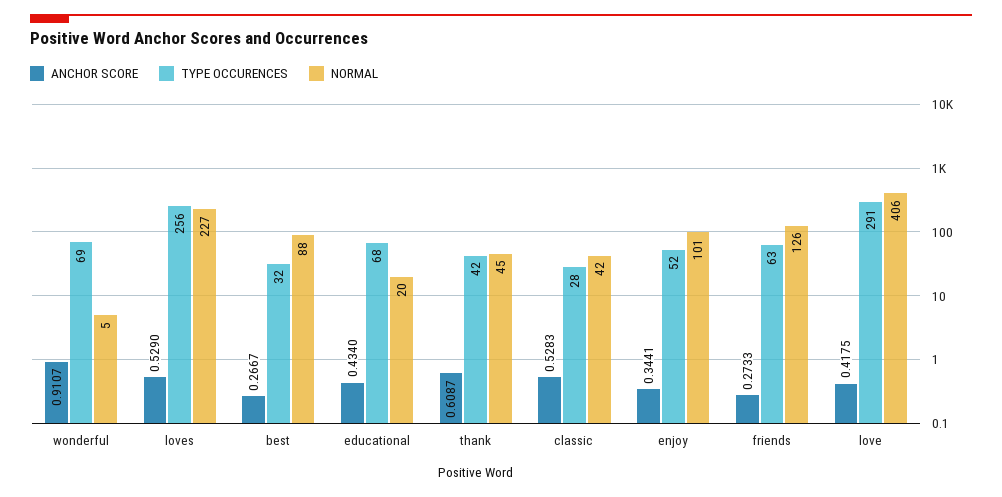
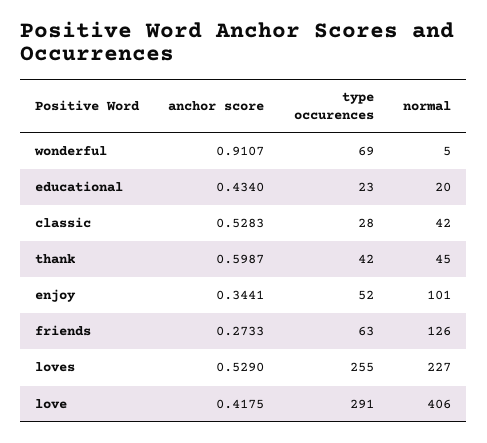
  {
    "ANCHOR SCORE": {
      "wonderful": 0.9107,
      "loves": 0.529,
-     "best": 0.2667,
      "educational": 0.434,
-     "thank": 0.6087,
+     "thank": 0.5987,
      "classic": 0.5283,
      "enjoy": 0.3441,
      "friends": 0.2733,
      "love": 0.4175
    },
    "TYPE OCCURENCES": {
      "wonderful": 69,
-     "loves": 256,
+     "loves": 255,
-     "best": 32,
-     "educational": 68,
+     "educational": 23,
      "thank": 42,
      "classic": 28,
      "enjoy": 52,
      "friends": 63,
      "love": 291
    },
    "NORMAL": {
      "wonderful": 5,
      "loves": 227,
-     "best": 88,
      "educational": 20,
      "thank": 45,
      "classic": 42,
      "enjoy": 101,
      "friends": 126,
      "love": 406
    }
  }

